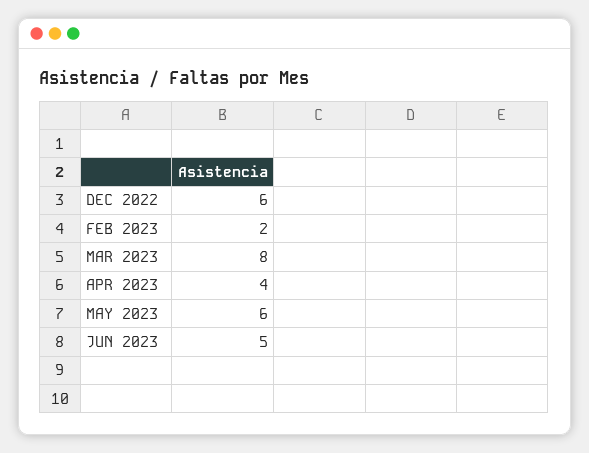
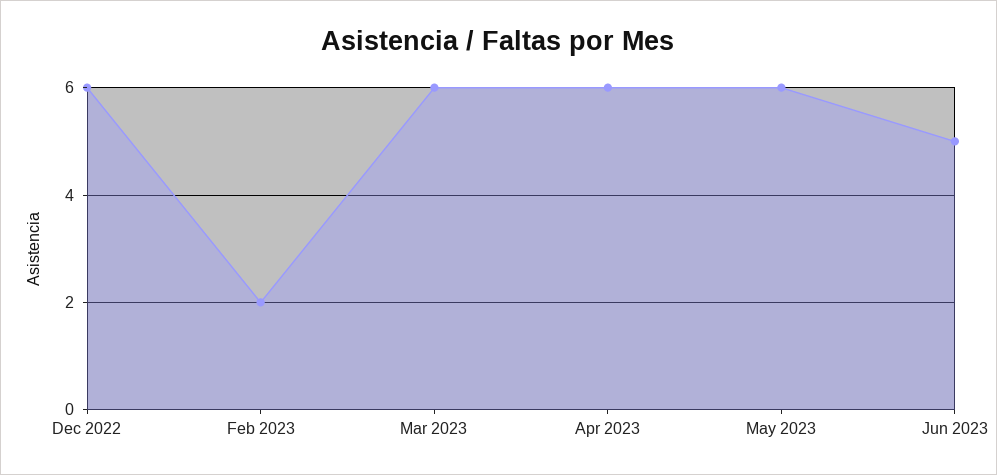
  {
    "DEC 2022": 6,
    "FEB 2023": 2,
-   "MAR 2023": 8,
+   "MAR 2023": 6,
-   "APR 2023": 4,
+   "APR 2023": 6,
    "MAY 2023": 6,
    "JUN 2023": 5
  }

